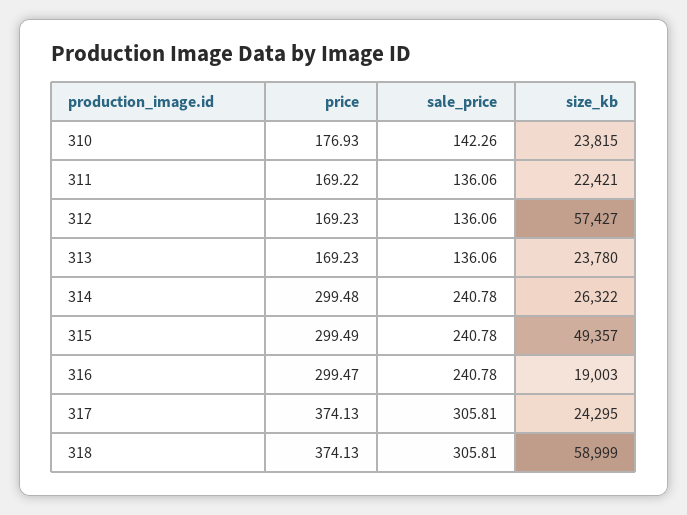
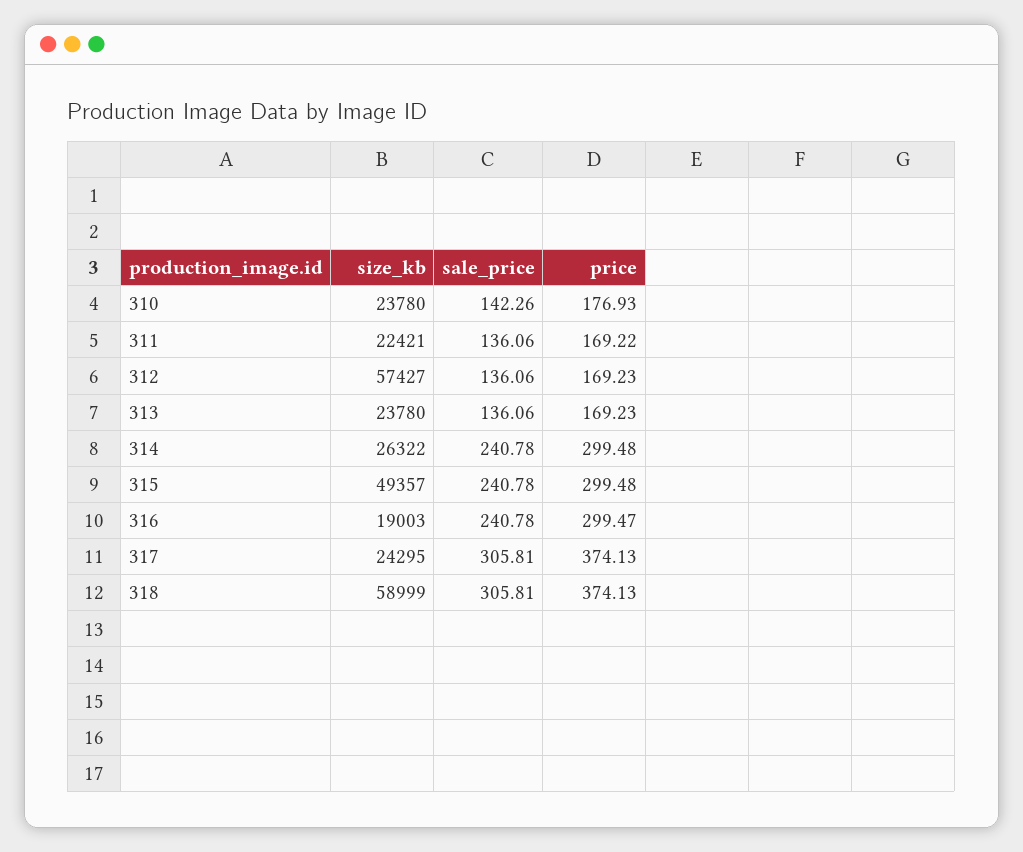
  {
    "price": {
      "310": 176.93,
      "311": 169.22,
      "312": 169.23,
      "313": 169.23,
      "314": 299.48,
-     "315": 299.49,
+     "315": 299.48,
      "316": 299.47,
      "317": 374.13,
      "318": 374.13
    },
    "sale_price": {
      "310": 142.26,
      "311": 136.06,
      "312": 136.06,
      "313": 136.06,
      "314": 240.78,
      "315": 240.78,
      "316": 240.78,
      "317": 305.81,
      "318": 305.81
    },
    "size_kb": {
-     "310": 23815,
+     "310": 23780,
      "311": 22421,
      "312": 57427,
      "313": 23780,
      "314": 26322,
      "315": 49357,
      "316": 19003,
      "317": 24295,
      "318": 58999
    }
  }

